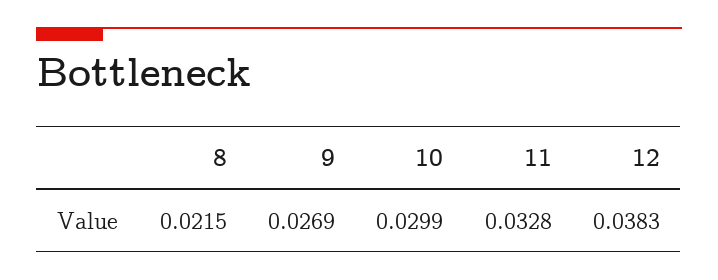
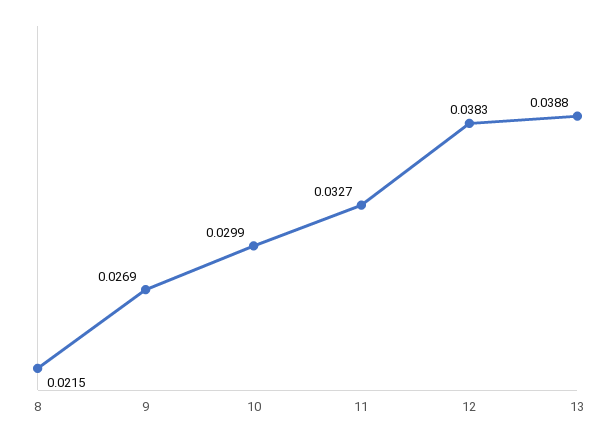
  {
    "8": 0.0215,
    "9": 0.0269,
    "10": 0.0299,
-   "11": 0.0328,
+   "11": 0.0327,
-   "12": 0.0383
+   "12": 0.0383,
+   "13": 0.0388
  }

